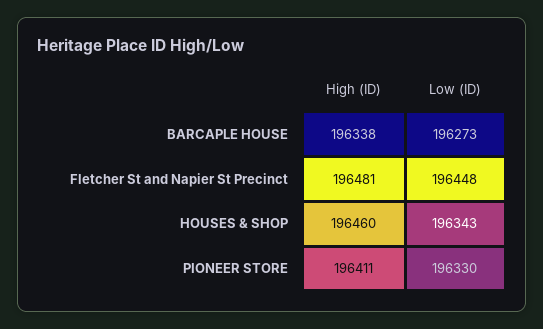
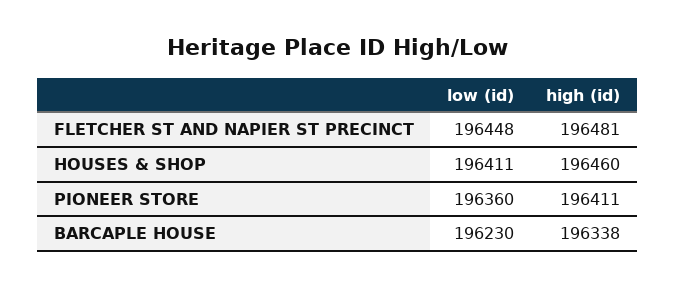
  {
    "High (ID)": {
      "BARCAPLE HOUSE": 196338,
      "Fletcher St and Napier St Precinct": 196481,
      "HOUSES & SHOP": 196460,
      "PIONEER STORE": 196411
    },
    "Low (ID)": {
-     "BARCAPLE HOUSE": 196273,
+     "BARCAPLE HOUSE": 196230,
      "Fletcher St and Napier St Precinct": 196448,
-     "HOUSES & SHOP": 196343,
+     "HOUSES & SHOP": 196411,
-     "PIONEER STORE": 196330
+     "PIONEER STORE": 196360
    }
  }

